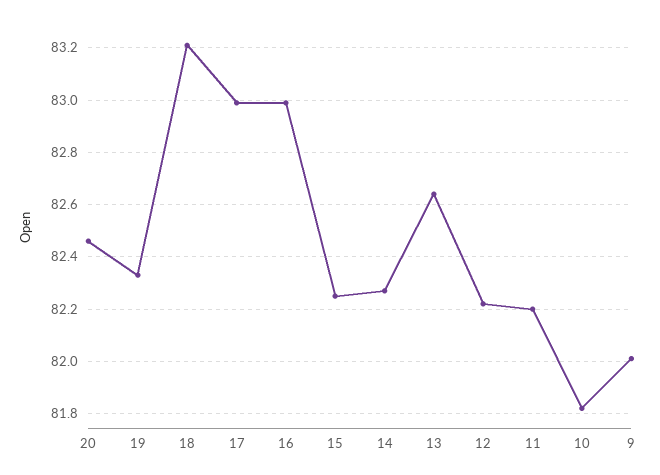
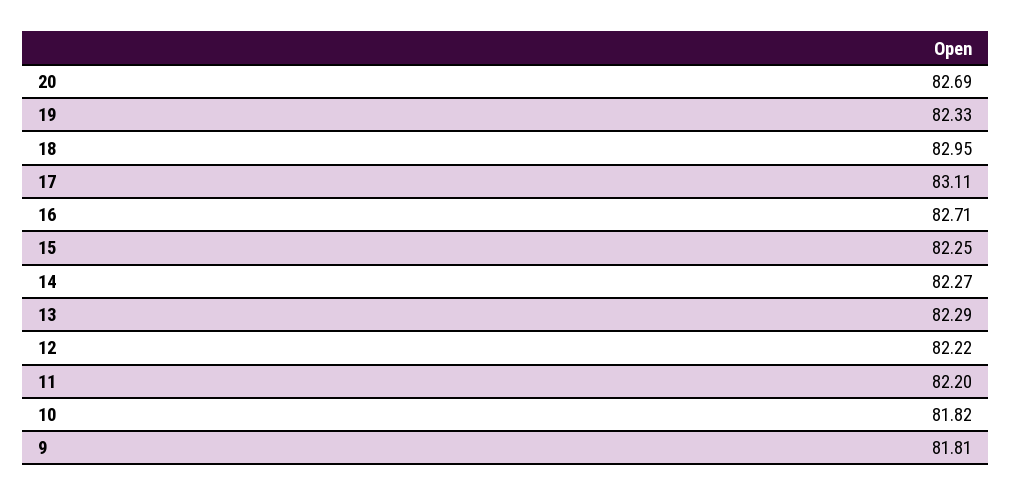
  {
-   "20": 82.45,
+   "20": 82.69,
    "19": 82.33,
-   "18": 83.2,
+   "18": 82.95,
-   "17": 83,
+   "17": 83.11,
-   "16": 83,
+   "16": 82.71,
    "15": 82.25,
    "14": 82.27,
-   "13": 82.65,
+   "13": 82.29,
    "12": 82.22,
    "11": 82.2,
    "10": 81.82,
-   "9": 82
+   "9": 81.81
  }

